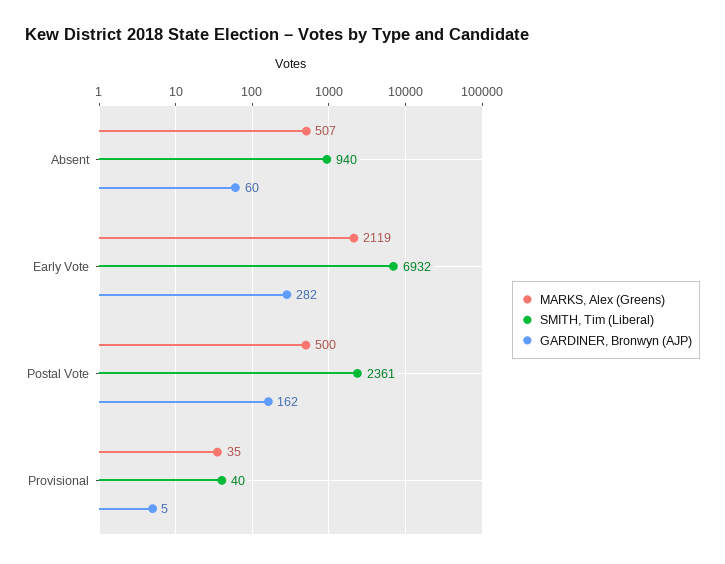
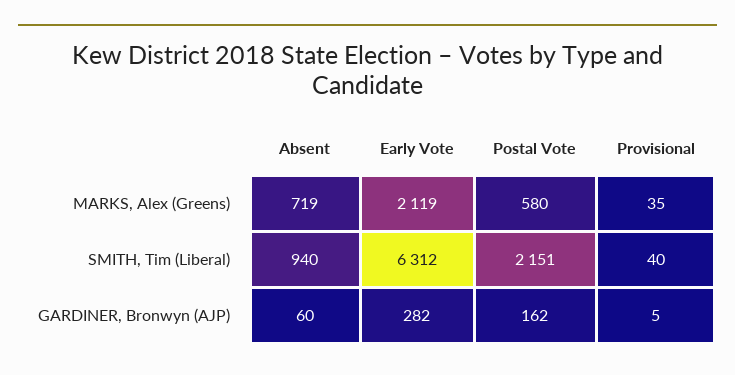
  {
    "MARKS, Alex (Greens)": {
-     "Absent": 507,
+     "Absent": 719,
      "Early Vote": 2119,
-     "Postal Vote": 500,
+     "Postal Vote": 580,
      "Provisional": 35
    },
    "SMITH, Tim (Liberal)": {
      "Absent": 940,
-     "Early Vote": 6932,
+     "Early Vote": 6312,
-     "Postal Vote": 2361,
+     "Postal Vote": 2151,
      "Provisional": 40
    },
    "GARDINER, Bronwyn (AJP)": {
      "Absent": 60,
      "Early Vote": 282,
      "Postal Vote": 162,
      "Provisional": 5
    }
  }

